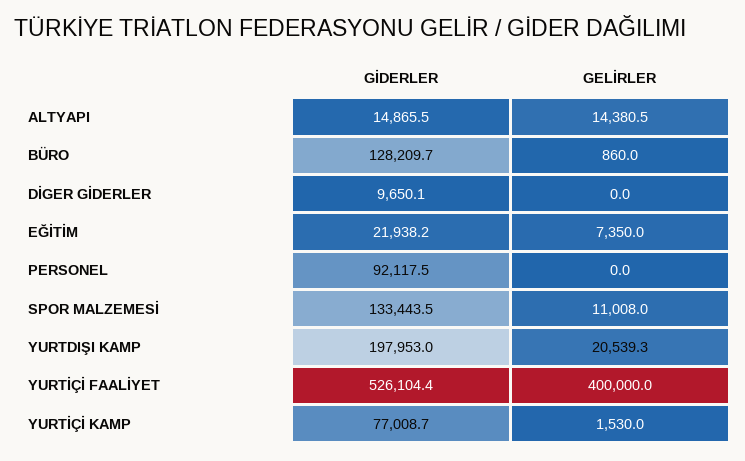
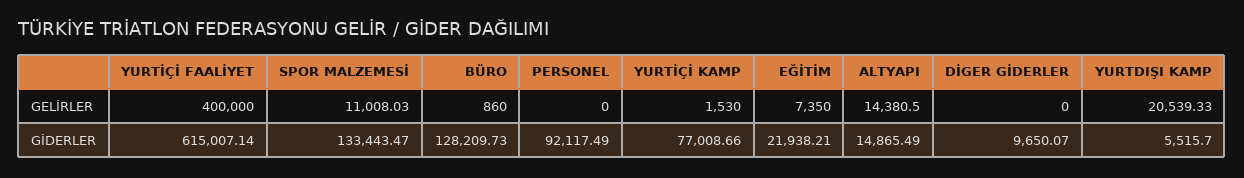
  {
    "GİDERLER": {
      "ALTYAPI": 14865.49,
      "BÜRO": 128209.73,
      "DİGER GİDERLER": 9650.07,
      "EĞİTİM": 21938.21,
      "PERSONEL": 92117.49,
      "SPOR MALZEMESİ": 133443.47,
-     "YURTDIŞI KAMP": 197953,
+     "YURTDIŞI KAMP": 5515.7,
-     "YURTİÇİ FAALİYET": 526104.4,
+     "YURTİÇİ FAALİYET": 615007.14,
      "YURTİÇİ KAMP": 77008.66
    },
    "GELİRLER": {
      "ALTYAPI": 14380.5,
      "BÜRO": 860,
      "DİGER GİDERLER": 0,
      "EĞİTİM": 7350,
      "PERSONEL": 0,
      "SPOR MALZEMESİ": 11008.03,
      "YURTDIŞI KAMP": 20539.33,
      "YURTİÇİ FAALİYET": 400000,
      "YURTİÇİ KAMP": 1530
    }
  }

